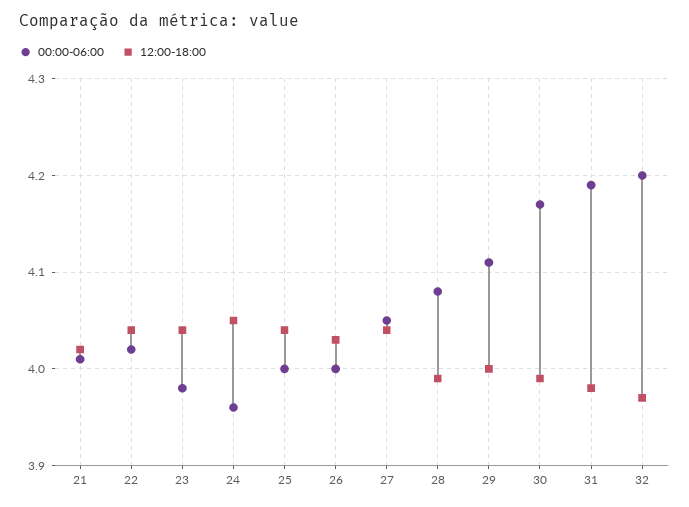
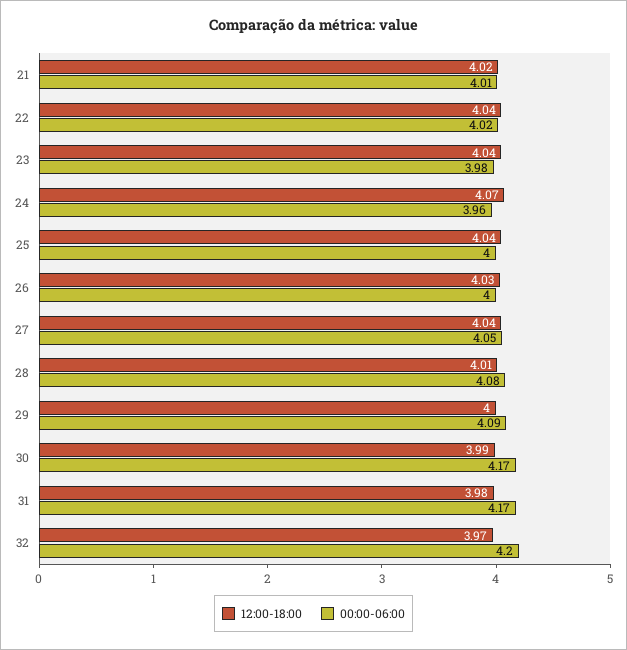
  {
    "00:00-06:00": {
      "21": 4.01,
      "22": 4.02,
      "23": 3.98,
      "24": 3.96,
      "25": 4,
      "26": 4,
      "27": 4.05,
      "28": 4.08,
-     "29": 4.11,
+     "29": 4.09,
      "30": 4.17,
-     "31": 4.19,
+     "31": 4.17,
      "32": 4.2
    },
    "12:00-18:00": {
      "21": 4.02,
      "22": 4.04,
      "23": 4.04,
-     "24": 4.05,
+     "24": 4.07,
      "25": 4.04,
      "26": 4.03,
      "27": 4.04,
-     "28": 3.99,
+     "28": 4.01,
      "29": 4,
      "30": 3.99,
      "31": 3.98,
      "32": 3.97
    }
  }

